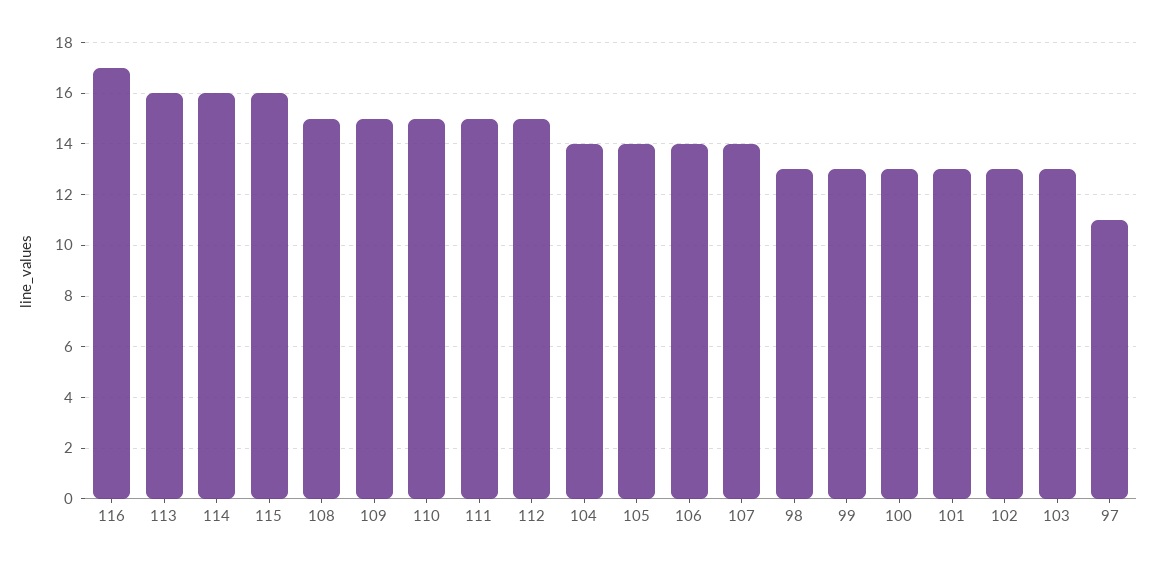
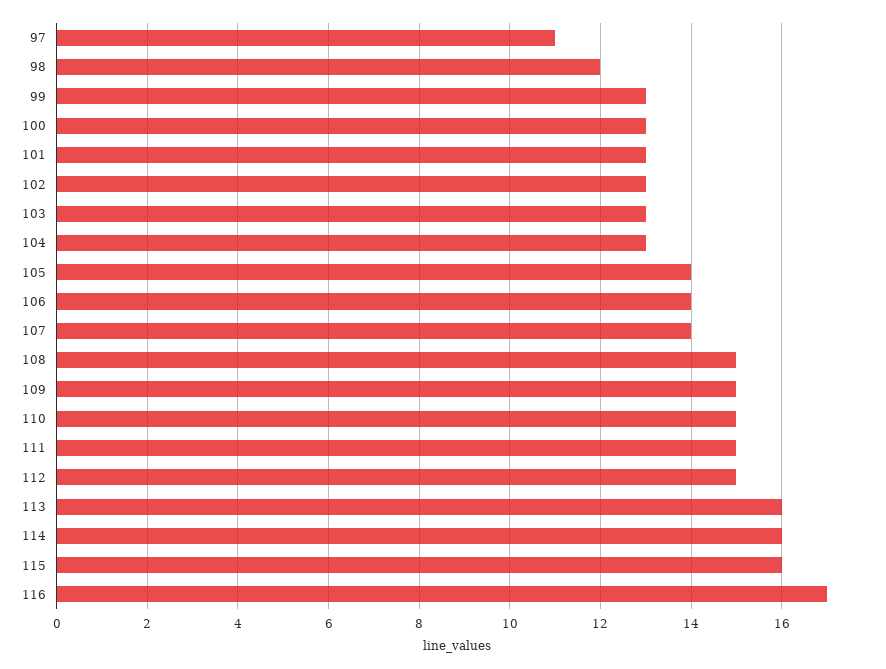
  {
    "116": 17,
    "113": 16,
    "114": 16,
    "115": 16,
    "108": 15,
    "109": 15,
    "110": 15,
    "111": 15,
    "112": 15,
-   "104": 14,
+   "104": 13,
    "105": 14,
    "106": 14,
    "107": 14,
-   "98": 13,
+   "98": 12,
    "99": 13,
    "100": 13,
    "101": 13,
    "102": 13,
    "103": 13,
    "97": 11
  }

